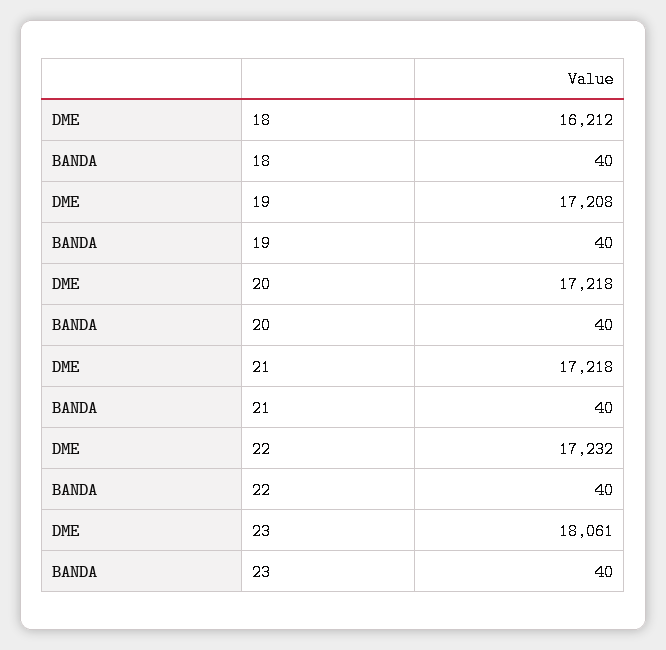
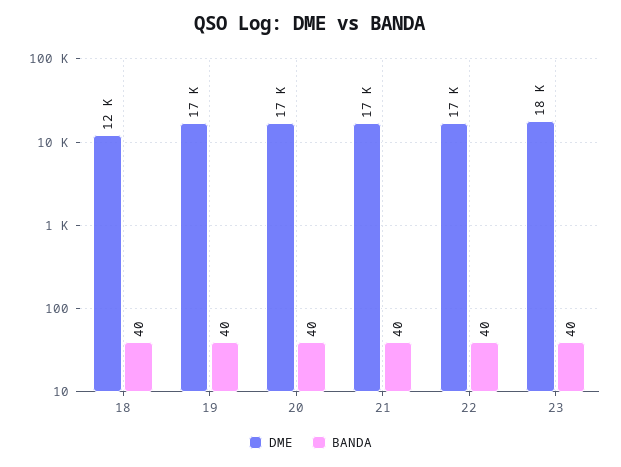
  {
    "DME": {
-     "18": 16212,
+     "18": 12000,
      "19": 17208,
      "20": 17218,
      "21": 17218,
      "22": 17232,
      "23": 18061
    },
    "BANDA": {
      "18": 40,
      "19": 40,
      "20": 40,
      "21": 40,
      "22": 40,
      "23": 40
    }
  }

